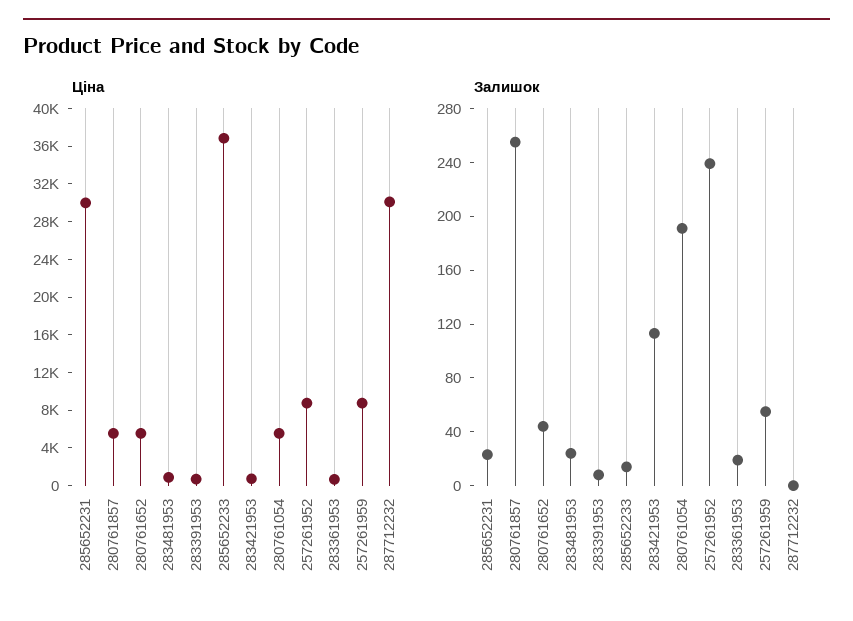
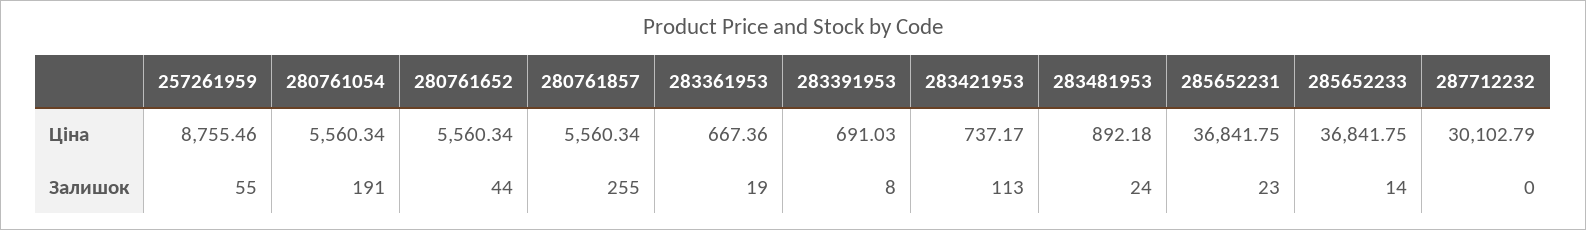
  {
    "Ціна": {
-     "285652231": 30000,
+     "285652231": 36841.75,
      "280761857": 5560.34,
      "280761652": 5560.34,
      "283481953": 892.18,
      "283391953": 691.03,
      "285652233": 36841.75,
      "283421953": 737.17,
      "280761054": 5560.34,
-     "257261952": 9000,
      "283361953": 667.36,
      "257261959": 8755.46,
      "287712232": 30102.79
    },
    "Залишок": {
      "285652231": 23,
      "280761857": 255,
      "280761652": 44,
      "283481953": 24,
      "283391953": 8,
      "285652233": 14,
      "283421953": 113,
      "280761054": 191,
-     "257261952": 240,
      "283361953": 19,
      "257261959": 55,
      "287712232": 0
    }
  }

